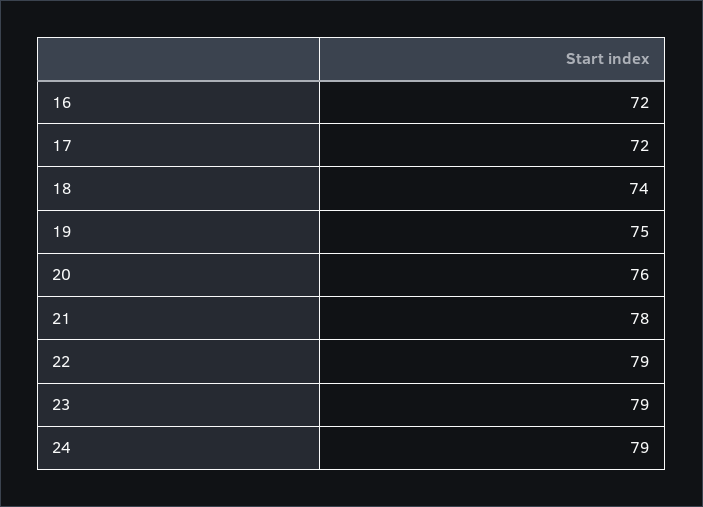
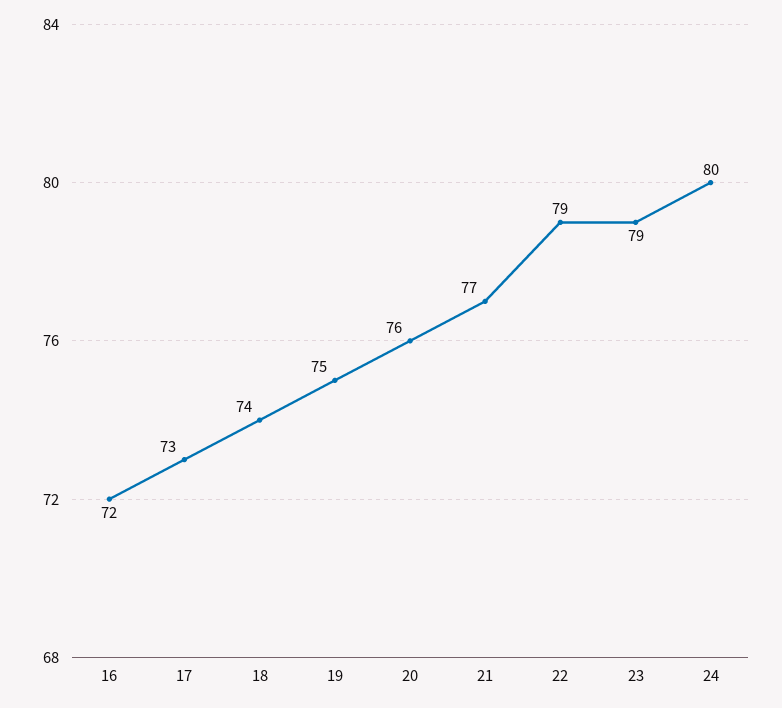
  {
    "16": 72,
-   "17": 72,
+   "17": 73,
    "18": 74,
    "19": 75,
    "20": 76,
-   "21": 78,
+   "21": 77,
    "22": 79,
    "23": 79,
-   "24": 79
+   "24": 80
  }

